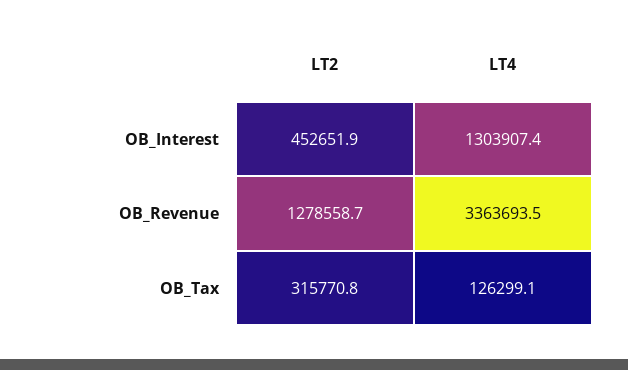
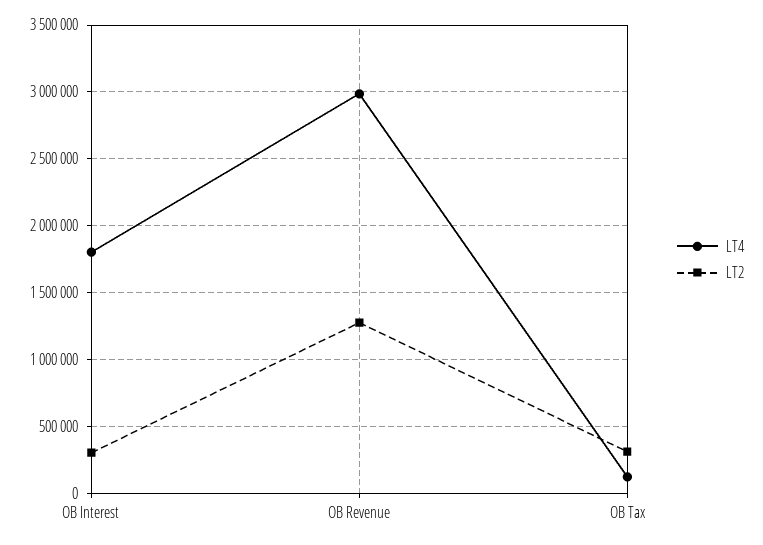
  {
    "LT2": {
-     "OB_Interest": 452651.9,
+     "OB_Interest": 300000,
      "OB_Revenue": 1278558.7,
      "OB_Tax": 315770.8
    },
    "LT4": {
-     "OB_Interest": 1303907.4,
+     "OB_Interest": 1800000,
-     "OB_Revenue": 3363693.5,
+     "OB_Revenue": 3000000,
      "OB_Tax": 126299.1
    }
  }

